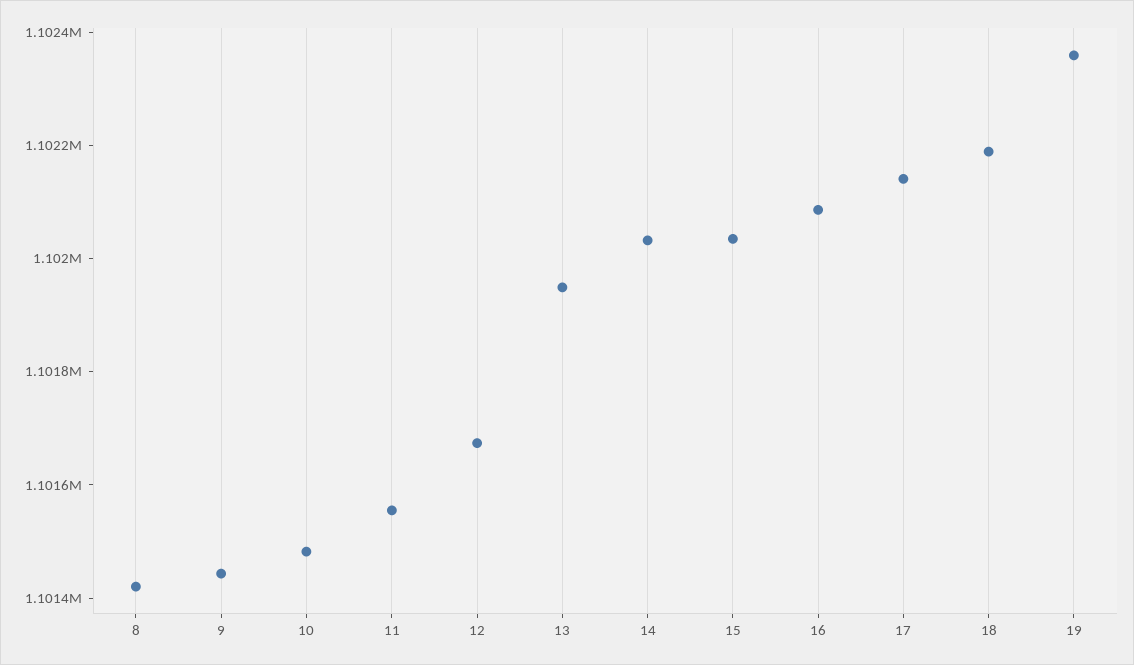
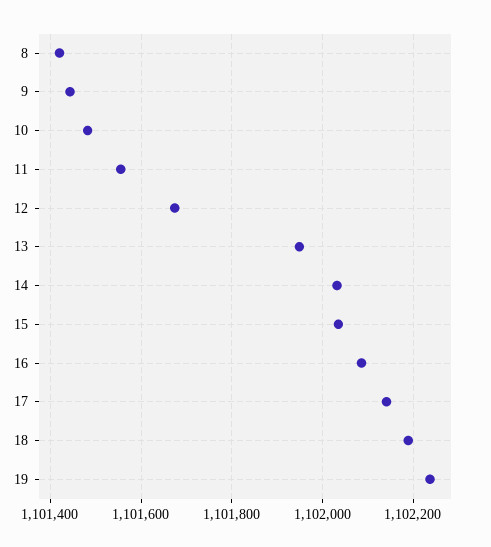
  {
    "8": 1101420,
    "9": 1101440,
    "10": 1101480,
    "11": 1101560,
    "12": 1101680,
    "13": 1101940,
    "14": 1102040,
    "15": 1102040,
    "16": 1102080,
    "17": 1102140,
    "18": 1102180,
-   "19": 1102350
+   "19": 1102240
  }

